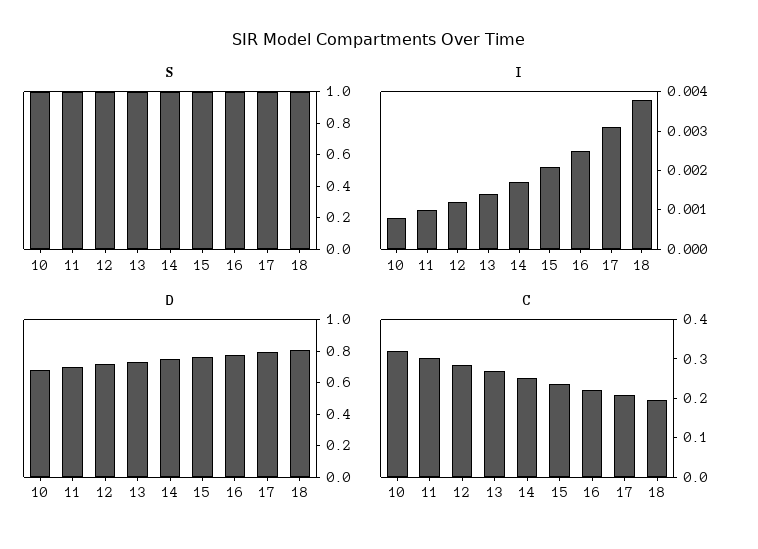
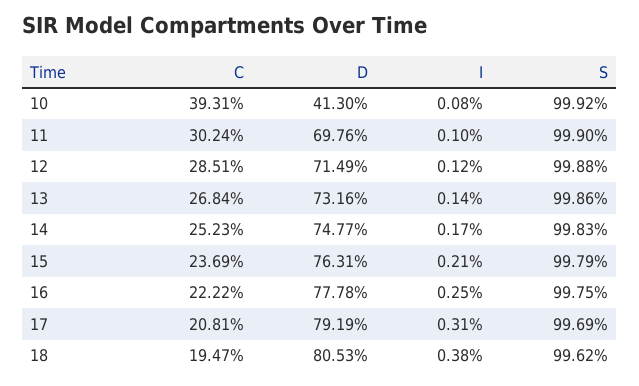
  {
    "S": {
      "10": 0.9992,
      "11": 0.999,
      "12": 0.9988,
      "13": 0.9986,
      "14": 0.9983,
      "15": 0.9979,
      "16": 0.9975,
      "17": 0.9969,
      "18": 0.9962
    },
    "I": {
      "10": 0.0008,
      "11": 0.001,
      "12": 0.0012,
      "13": 0.0014,
      "14": 0.0017,
      "15": 0.0021,
      "16": 0.0025,
      "17": 0.0031,
      "18": 0.0038
    },
    "D": {
-     "10": 0.7,
+     "10": 0.413,
      "11": 0.6976,
      "12": 0.7149,
      "13": 0.7316,
      "14": 0.7477,
      "15": 0.7631,
      "16": 0.7778,
      "17": 0.7919,
      "18": 0.8053
    },
    "C": {
-     "10": 0.325,
+     "10": 0.3931,
      "11": 0.3024,
      "12": 0.2851,
      "13": 0.2684,
      "14": 0.2523,
      "15": 0.2369,
      "16": 0.2222,
      "17": 0.2081,
      "18": 0.1947
    }
  }

